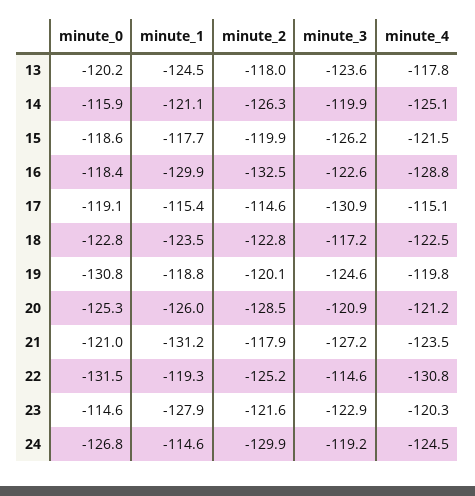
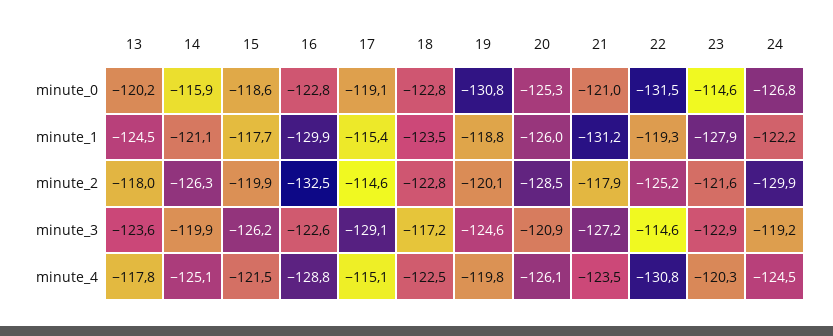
  {
    "minute_0": {
      "13": -120.2,
      "14": -115.9,
      "15": -118.6,
-     "16": -118.4,
+     "16": -122.8,
      "17": -119.1,
      "18": -122.8,
      "19": -130.8,
      "20": -125.3,
      "21": -121,
      "22": -131.5,
      "23": -114.6,
      "24": -126.8
    },
    "minute_1": {
      "13": -124.5,
      "14": -121.1,
      "15": -117.7,
      "16": -129.9,
      "17": -115.4,
      "18": -123.5,
      "19": -118.8,
      "20": -126,
      "21": -131.2,
      "22": -119.3,
      "23": -127.9,
-     "24": -114.6
+     "24": -122.2
    },
    "minute_2": {
      "13": -118,
      "14": -126.3,
      "15": -119.9,
      "16": -132.5,
      "17": -114.6,
      "18": -122.8,
      "19": -120.1,
      "20": -128.5,
      "21": -117.9,
      "22": -125.2,
      "23": -121.6,
      "24": -129.9
    },
    "minute_3": {
      "13": -123.6,
      "14": -119.9,
      "15": -126.2,
      "16": -122.6,
-     "17": -130.9,
+     "17": -129.1,
      "18": -117.2,
      "19": -124.6,
      "20": -120.9,
      "21": -127.2,
      "22": -114.6,
      "23": -122.9,
      "24": -119.2
    },
    "minute_4": {
      "13": -117.8,
      "14": -125.1,
      "15": -121.5,
      "16": -128.8,
      "17": -115.1,
      "18": -122.5,
      "19": -119.8,
-     "20": -121.2,
+     "20": -126.1,
      "21": -123.5,
      "22": -130.8,
      "23": -120.3,
      "24": -124.5
    }
  }

